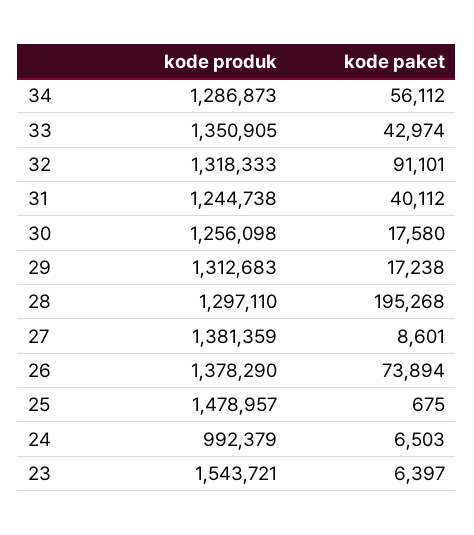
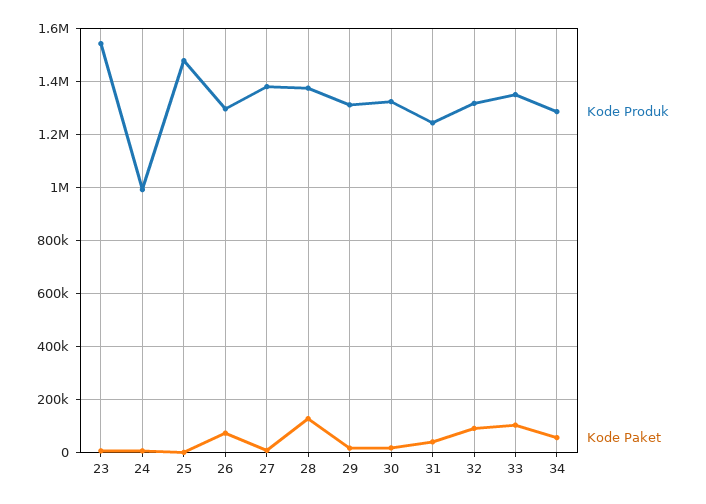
  {
    "kode produk": {
      "34": 1286873,
      "33": 1350905,
      "32": 1318333,
      "31": 1244738,
-     "30": 1256098,
+     "30": 1325000,
      "29": 1312683,
-     "28": 1297110,
+     "28": 1375000,
      "27": 1381359,
-     "26": 1378290,
+     "26": 1300000,
      "25": 1478957,
      "24": 992379,
      "23": 1543721
    },
    "kode paket": {
      "34": 56112,
-     "33": 42974,
+     "33": 100000,
      "32": 91101,
      "31": 40112,
      "30": 17580,
      "29": 17238,
-     "28": 195268,
+     "28": 125000,
      "27": 8601,
      "26": 73894,
      "25": 675,
      "24": 6503,
      "23": 6397
    }
  }

